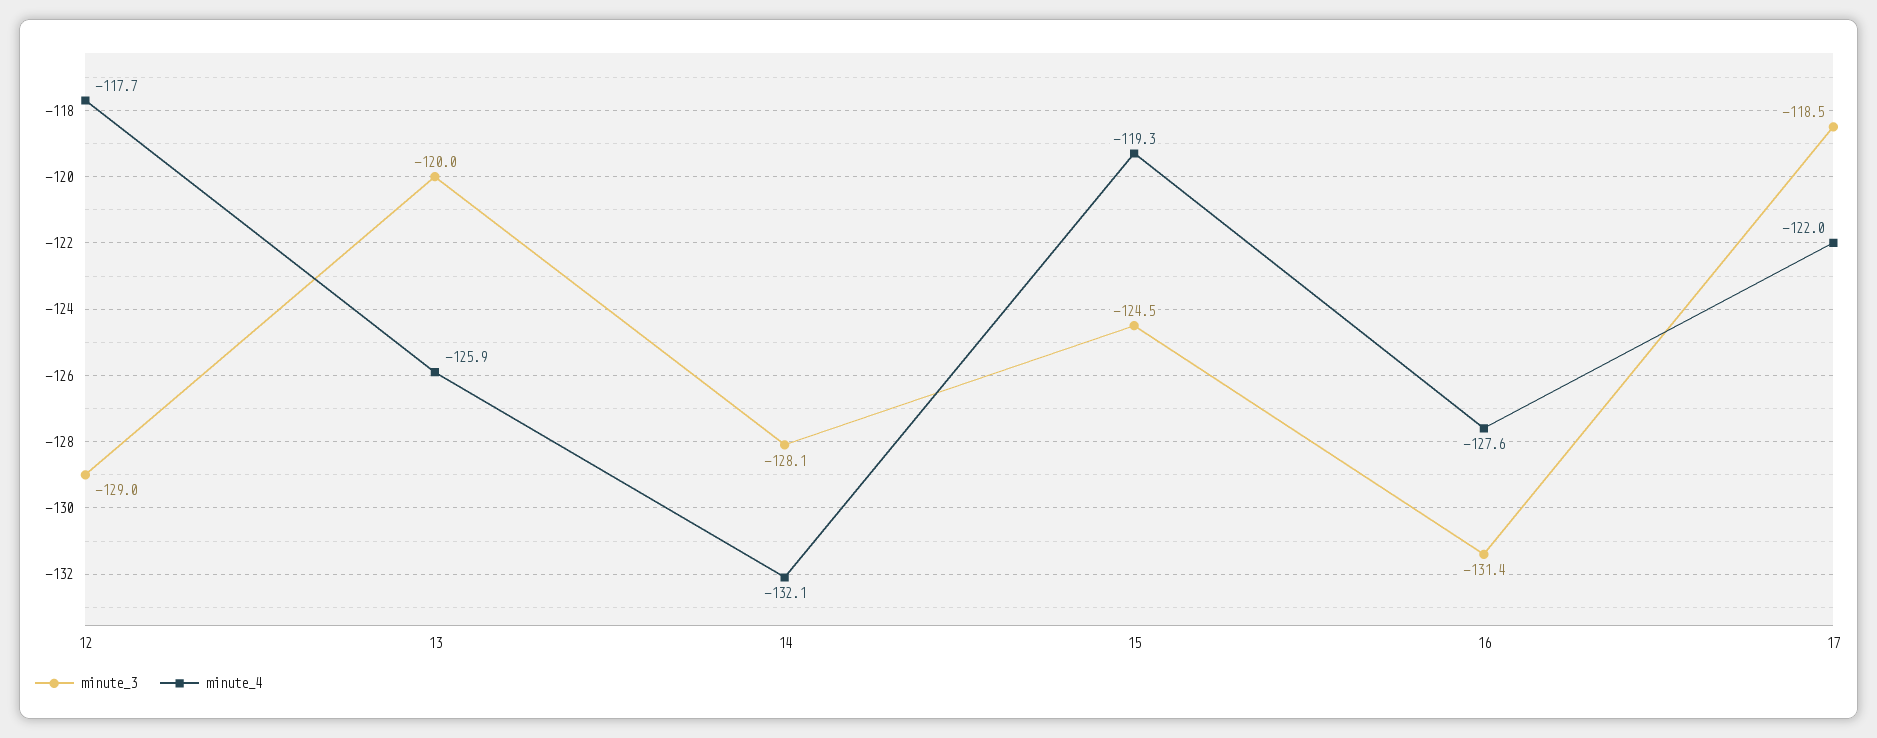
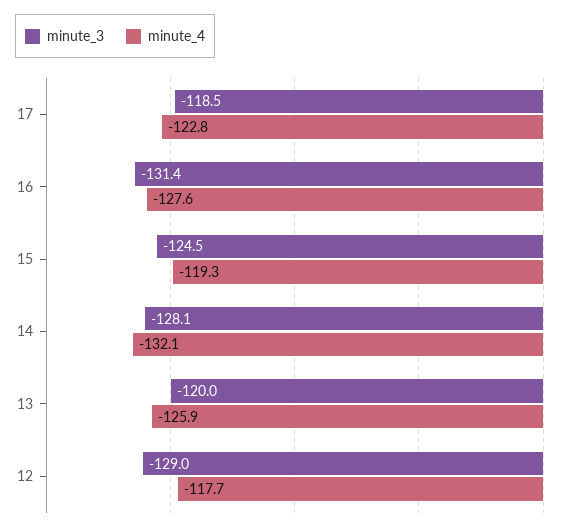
  {
    "minute_3": {
      "12": -129,
      "13": -120,
      "14": -128.1,
      "15": -124.5,
      "16": -131.4,
      "17": -118.5
    },
    "minute_4": {
      "12": -117.7,
      "13": -125.9,
      "14": -132.1,
      "15": -119.3,
      "16": -127.6,
-     "17": -122
+     "17": -122.8
    }
  }

